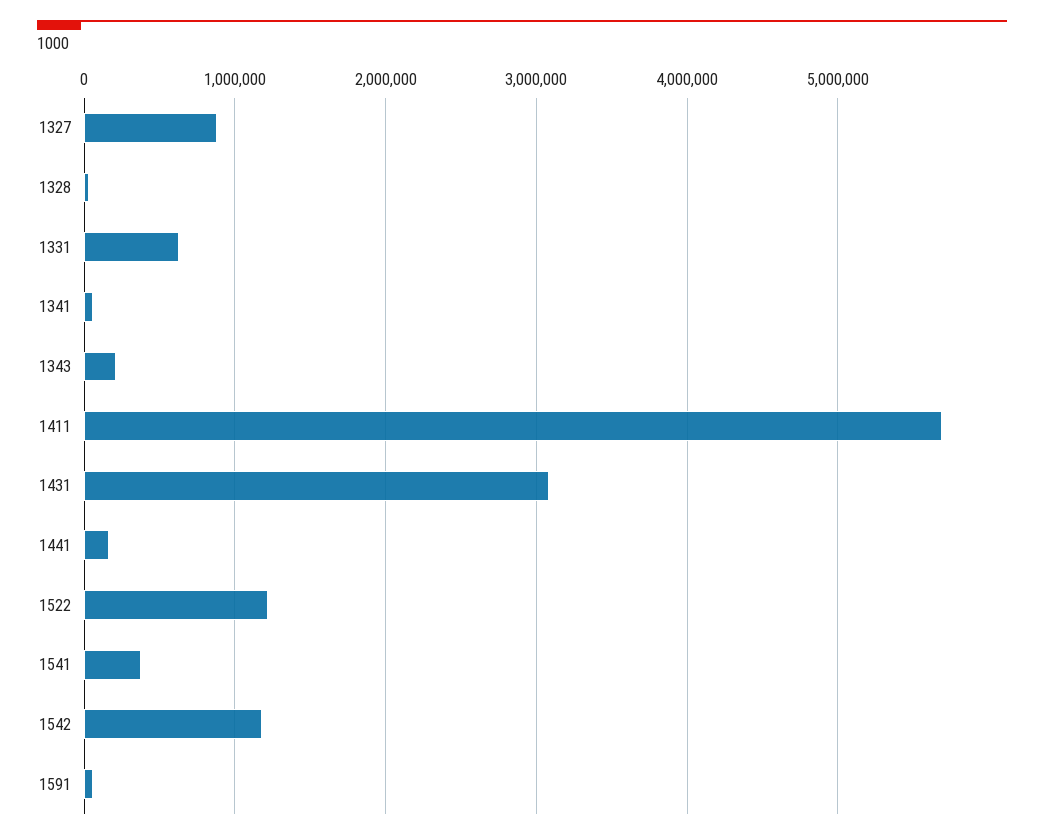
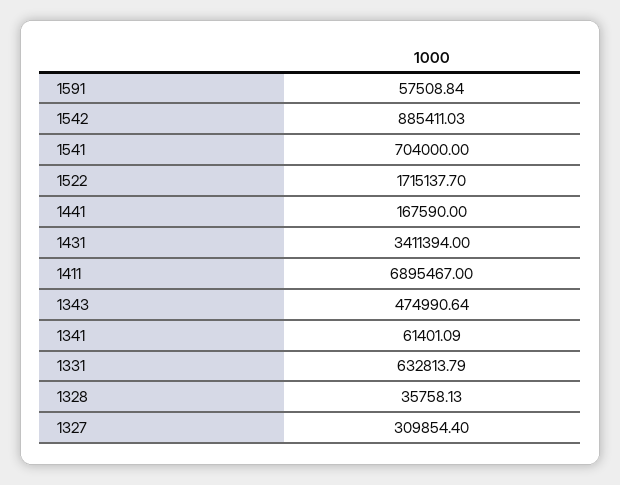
  {
-   "1327": 900000,
+   "1327": 309854.4,
    "1328": 35758.13,
    "1331": 632813.79,
    "1341": 61401.09,
-   "1343": 200000,
+   "1343": 474990.64,
-   "1411": 5700000,
+   "1411": 6895467,
-   "1431": 3100000,
+   "1431": 3411394,
    "1441": 167590,
-   "1522": 1200000,
+   "1522": 1715137.7,
-   "1541": 400000,
+   "1541": 704000,
-   "1542": 1200000,
+   "1542": 885411.03,
    "1591": 57508.84
  }

